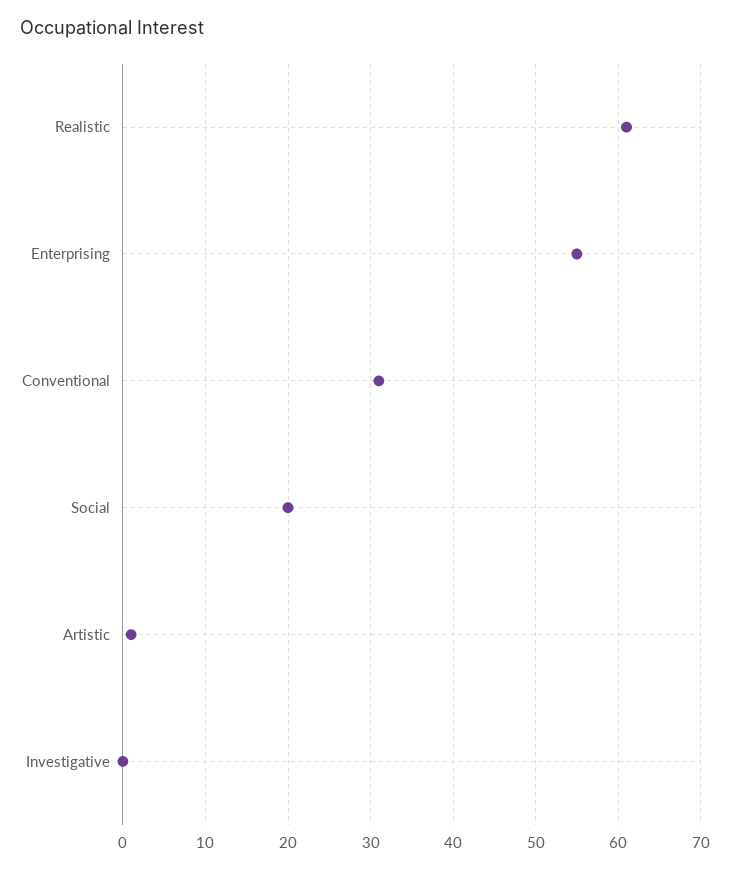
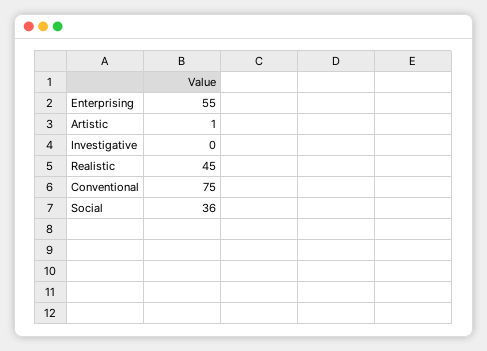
  {
-   "Realistic": 61,
+   "Realistic": 45,
    "Enterprising": 55,
-   "Conventional": 31,
+   "Conventional": 75,
-   "Social": 20,
+   "Social": 36,
    "Artistic": 1,
    "Investigative": 0
  }

